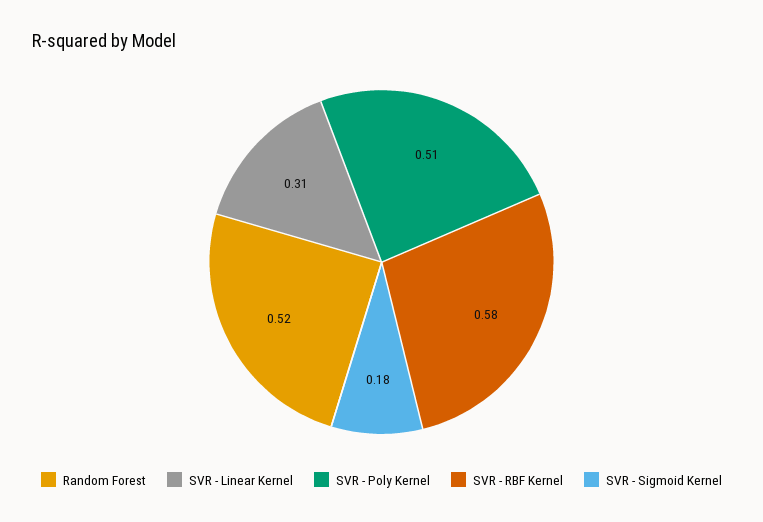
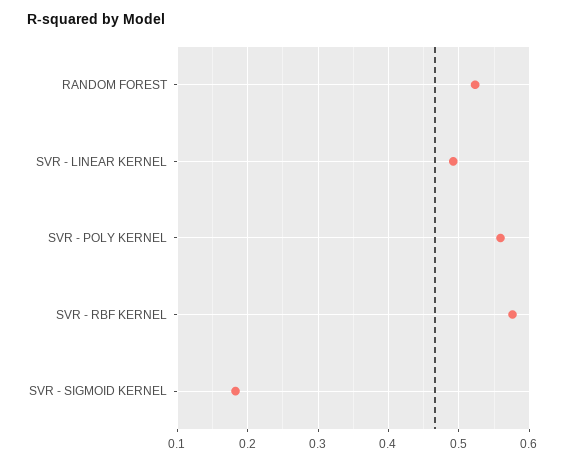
  {
    "Random Forest": 0.52,
-   "SVR - Linear Kernel": 0.31,
+   "SVR - Linear Kernel": 0.49,
-   "SVR - Poly Kernel": 0.51,
+   "SVR - Poly Kernel": 0.56,
    "SVR - RBF Kernel": 0.58,
    "SVR - Sigmoid Kernel": 0.18
  }

